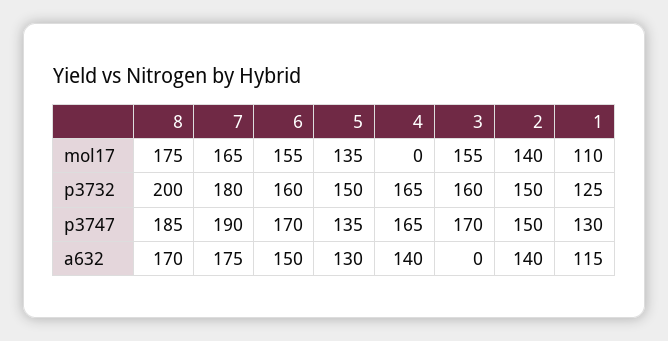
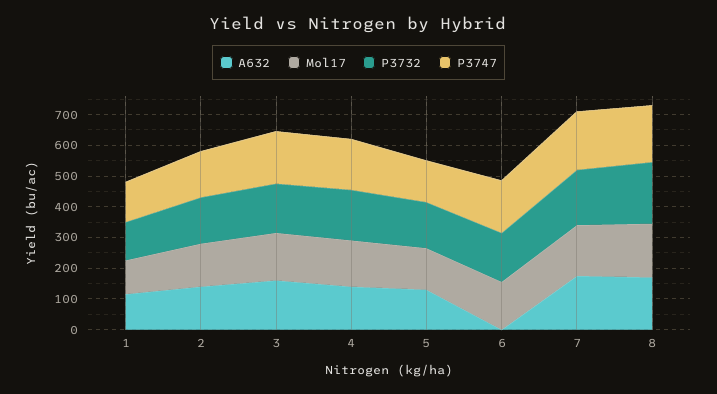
  {
    "mol17": {
      "8": 175,
      "7": 165,
      "6": 155,
      "5": 135,
-     "4": 0,
+     "4": 150,
      "3": 155,
      "2": 140,
      "1": 110
    },
    "p3732": {
      "8": 200,
      "7": 180,
      "6": 160,
      "5": 150,
      "4": 165,
      "3": 160,
      "2": 150,
      "1": 125
    },
    "p3747": {
      "8": 185,
      "7": 190,
      "6": 170,
      "5": 135,
      "4": 165,
      "3": 170,
      "2": 150,
      "1": 130
    },
    "a632": {
      "8": 170,
      "7": 175,
-     "6": 150,
+     "6": 0,
      "5": 130,
      "4": 140,
-     "3": 0,
+     "3": 150,
      "2": 140,
      "1": 115
    }
  }

